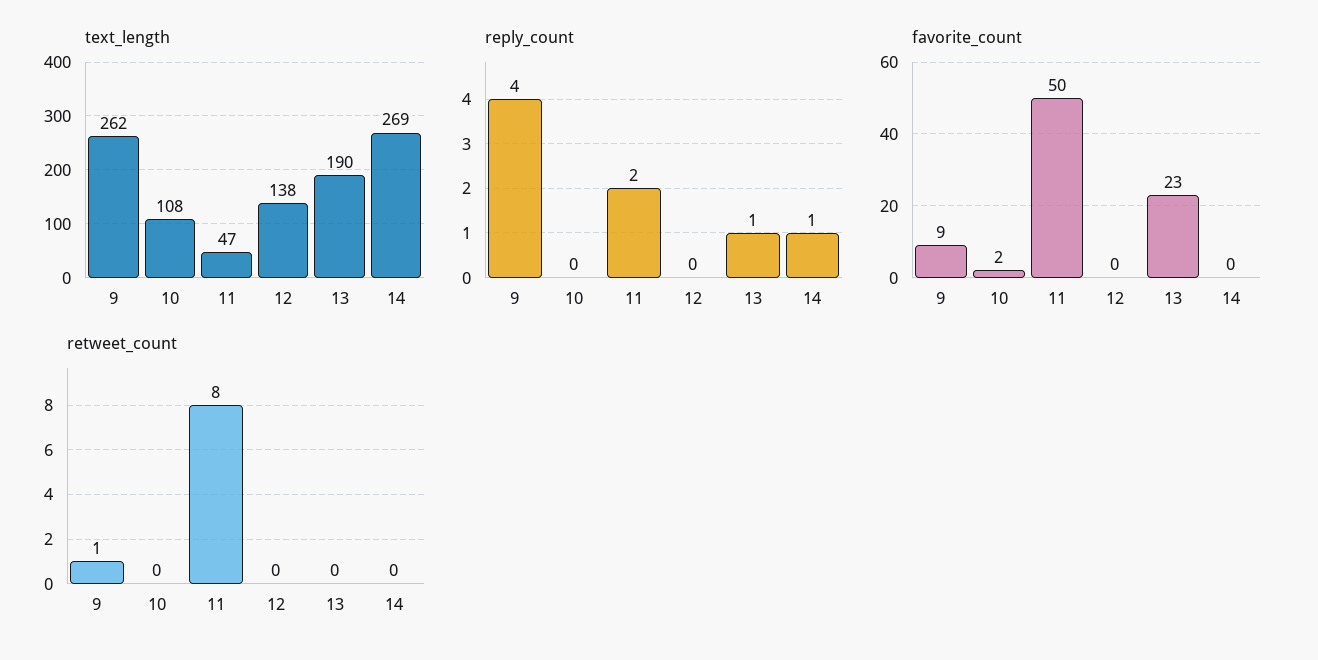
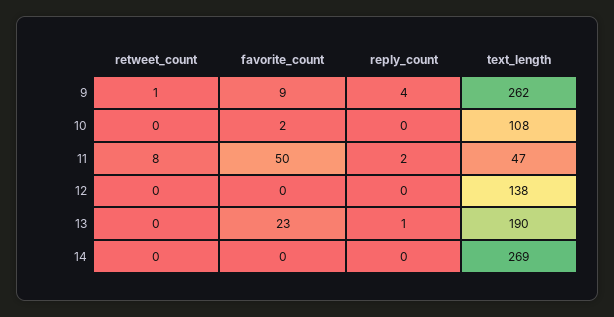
  {
    "text_length": {
      "9": 262,
      "10": 108,
      "11": 47,
      "12": 138,
      "13": 190,
      "14": 269
    },
    "reply_count": {
      "9": 4,
      "10": 0,
      "11": 2,
      "12": 0,
      "13": 1,
-     "14": 1
+     "14": 0
    },
    "favorite_count": {
      "9": 9,
      "10": 2,
      "11": 50,
      "12": 0,
      "13": 23,
      "14": 0
    },
    "retweet_count": {
      "9": 1,
      "10": 0,
      "11": 8,
      "12": 0,
      "13": 0,
      "14": 0
    }
  }

